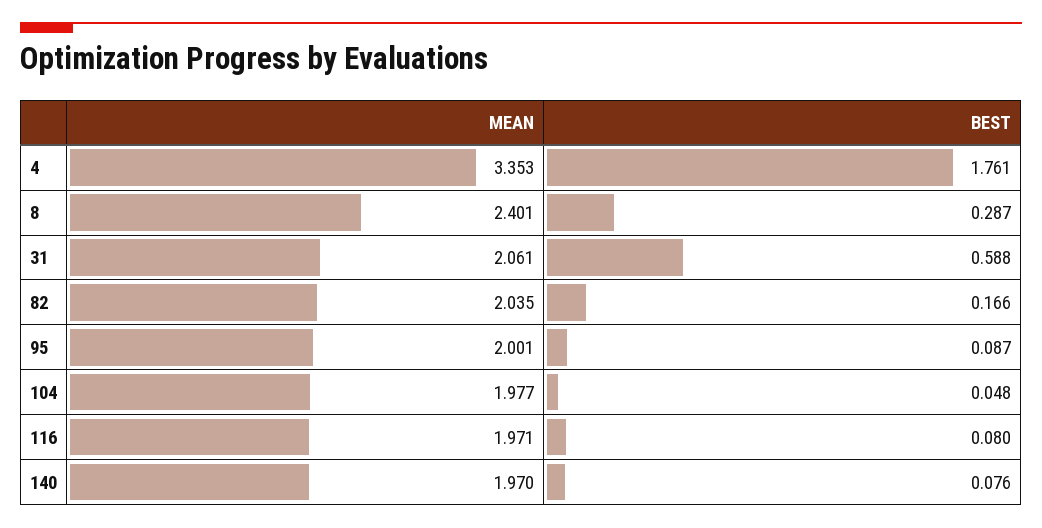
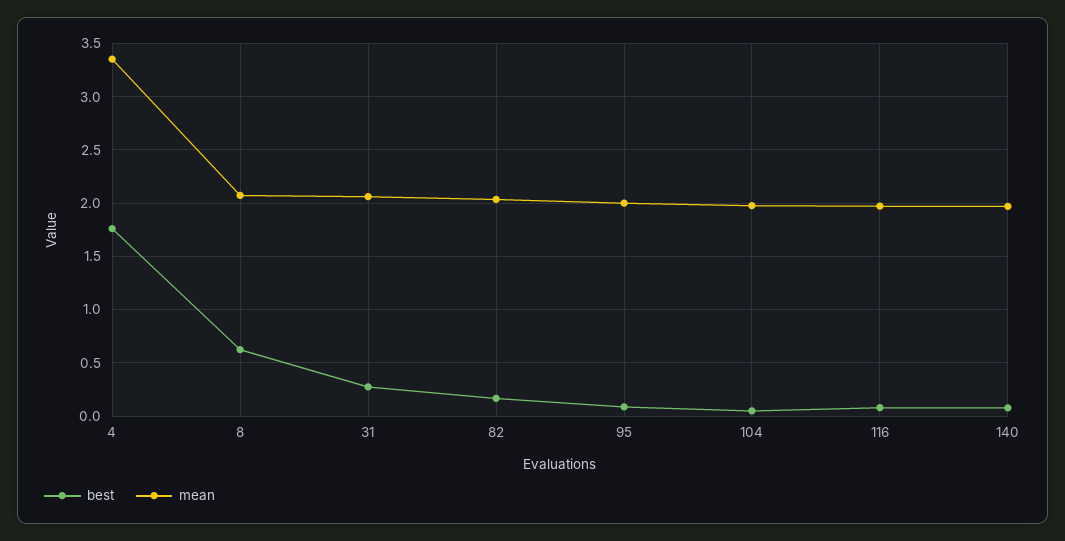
  {
    "MEAN": {
      "4": 3.353,
-     "8": 2.401,
+     "8": 2.1,
      "31": 2.061,
      "82": 2.035,
      "95": 2.001,
      "104": 1.977,
      "116": 1.971,
      "140": 1.97
    },
    "BEST": {
      "4": 1.761,
-     "8": 0.287,
+     "8": 0.6,
-     "31": 0.588,
+     "31": 0.3,
      "82": 0.166,
      "95": 0.087,
      "104": 0.048,
      "116": 0.08,
      "140": 0.076
    }
  }

